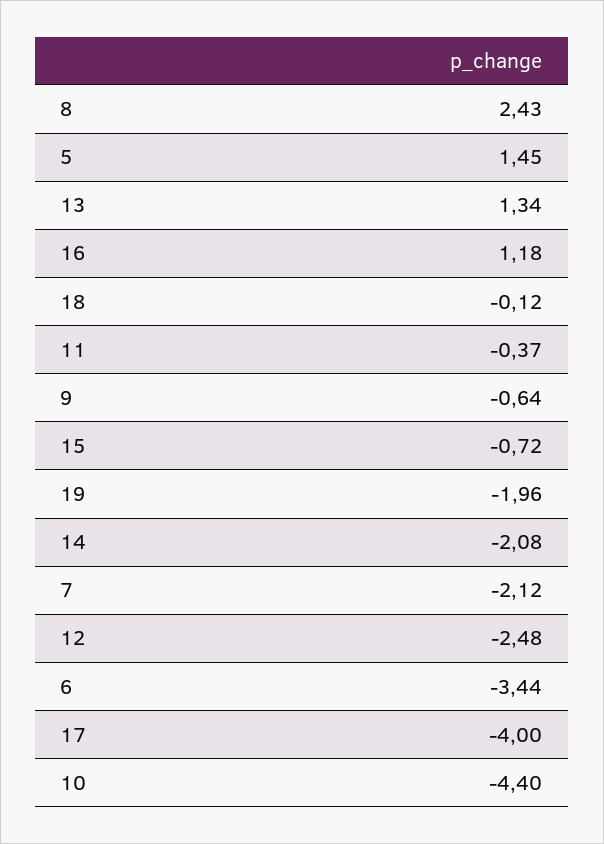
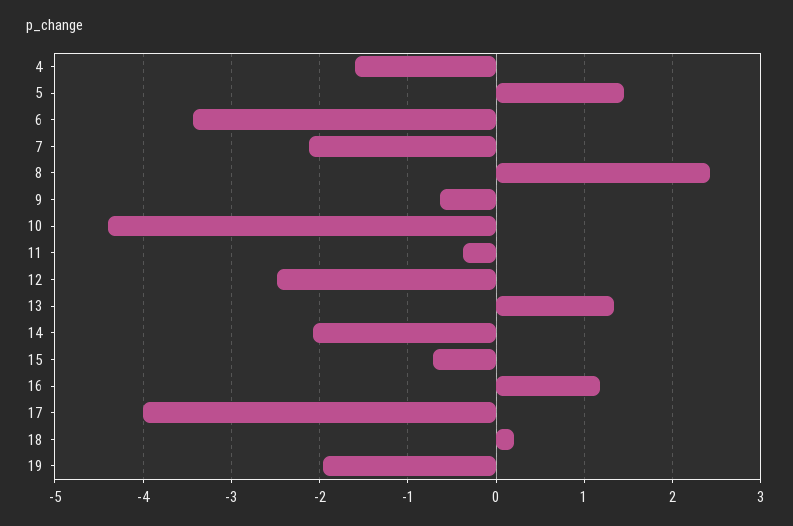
  {
    "8": 2.43,
    "5": 1.45,
    "13": 1.34,
    "16": 1.18,
-   "18": -0.12,
+   "18": 0.2,
    "11": -0.37,
    "9": -0.64,
    "15": -0.72,
    "19": -1.96,
    "14": -2.08,
    "7": -2.12,
    "12": -2.48,
    "6": -3.44,
    "17": -4,
-   "10": -4.4
+   "10": -4.4,
+   "4": -1.6
  }

